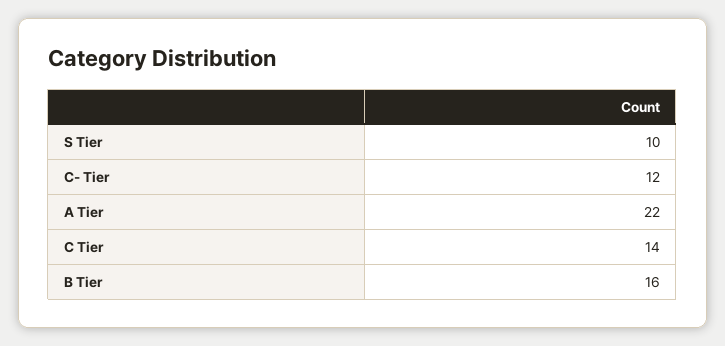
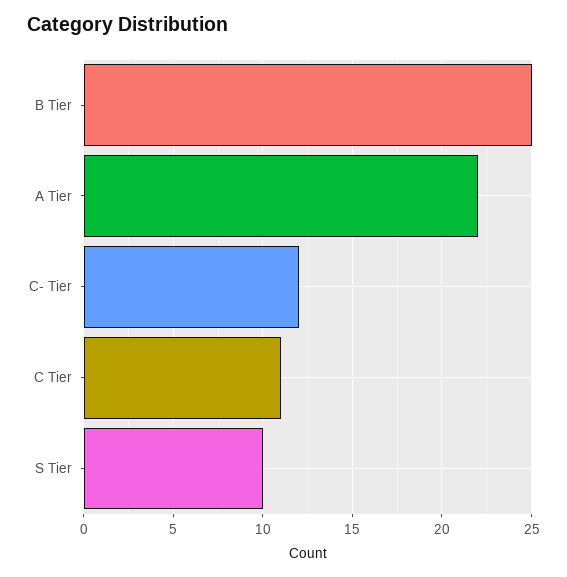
  {
    "S Tier": 10,
    "C- Tier": 12,
    "A Tier": 22,
-   "C Tier": 14,
+   "C Tier": 11,
-   "B Tier": 16
+   "B Tier": 25
  }

